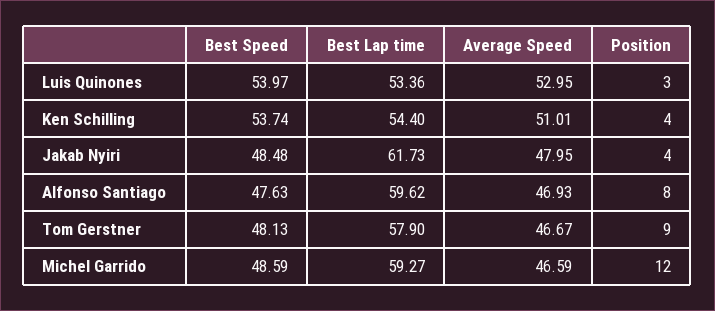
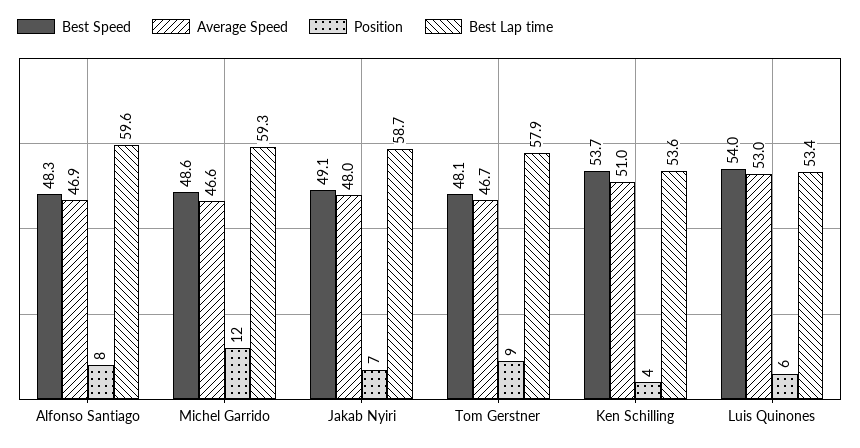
  {
    "Best Speed": {
      "Luis Quinones": 53.97,
      "Ken Schilling": 53.74,
-     "Jakab Nyiri": 48.48,
+     "Jakab Nyiri": 49.1,
-     "Alfonso Santiago": 47.63,
+     "Alfonso Santiago": 48.3,
      "Tom Gerstner": 48.13,
      "Michel Garrido": 48.59
    },
    "Best Lap time": {
      "Luis Quinones": 53.36,
-     "Ken Schilling": 54.4,
+     "Ken Schilling": 53.6,
-     "Jakab Nyiri": 61.73,
+     "Jakab Nyiri": 58.7,
      "Alfonso Santiago": 59.62,
      "Tom Gerstner": 57.9,
      "Michel Garrido": 59.27
    },
    "Average Speed": {
      "Luis Quinones": 52.95,
      "Ken Schilling": 51.01,
      "Jakab Nyiri": 47.95,
      "Alfonso Santiago": 46.93,
      "Tom Gerstner": 46.67,
      "Michel Garrido": 46.59
    },
    "Position": {
-     "Luis Quinones": 3,
+     "Luis Quinones": 6,
      "Ken Schilling": 4,
-     "Jakab Nyiri": 4,
+     "Jakab Nyiri": 7,
      "Alfonso Santiago": 8,
      "Tom Gerstner": 9,
      "Michel Garrido": 12
    }
  }

